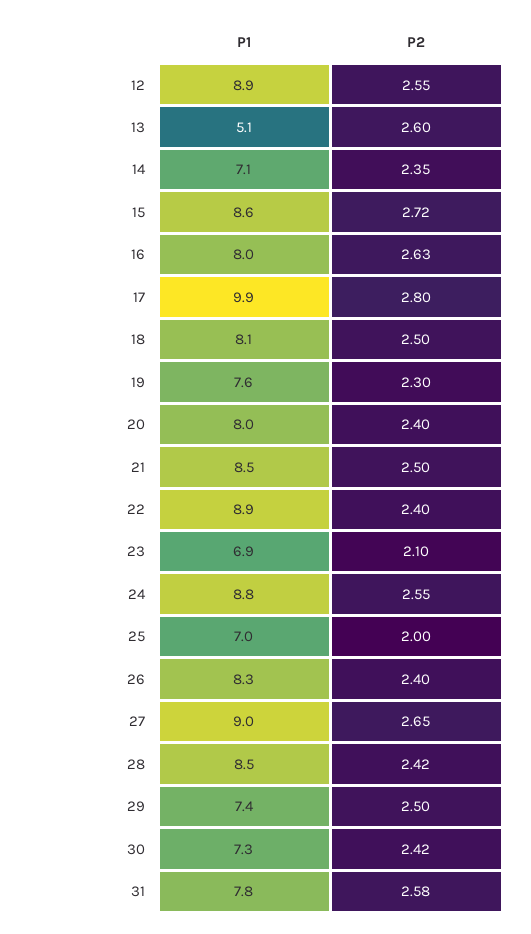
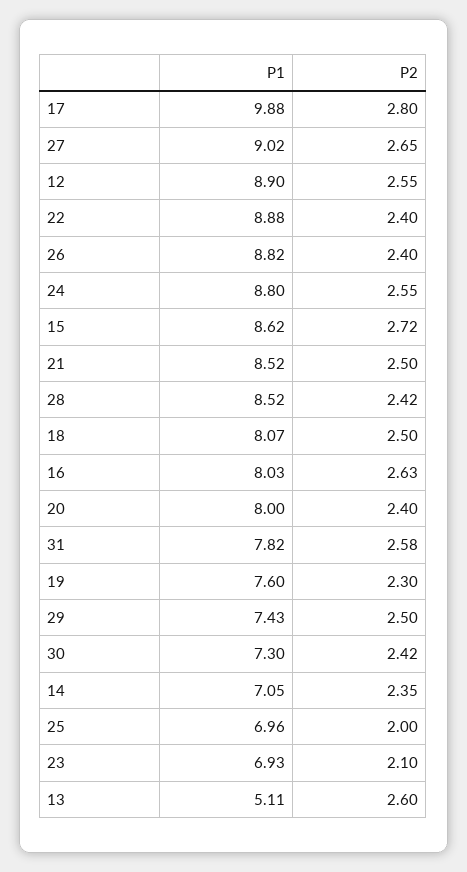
  {
    "P1": {
      "12": 8.9,
      "13": 5.11,
      "14": 7.05,
      "15": 8.62,
      "16": 8.03,
      "17": 9.88,
      "18": 8.07,
      "19": 7.6,
      "20": 8,
      "21": 8.52,
      "22": 8.88,
      "23": 6.93,
      "24": 8.8,
      "25": 6.96,
-     "26": 8.3,
+     "26": 8.82,
      "27": 9.02,
      "28": 8.52,
      "29": 7.43,
      "30": 7.3,
      "31": 7.82
    },
    "P2": {
      "12": 2.55,
      "13": 2.6,
      "14": 2.35,
      "15": 2.72,
      "16": 2.63,
      "17": 2.8,
      "18": 2.5,
      "19": 2.3,
      "20": 2.4,
      "21": 2.5,
      "22": 2.4,
      "23": 2.1,
      "24": 2.55,
      "25": 2,
      "26": 2.4,
      "27": 2.65,
      "28": 2.42,
      "29": 2.5,
      "30": 2.42,
      "31": 2.58
    }
  }

